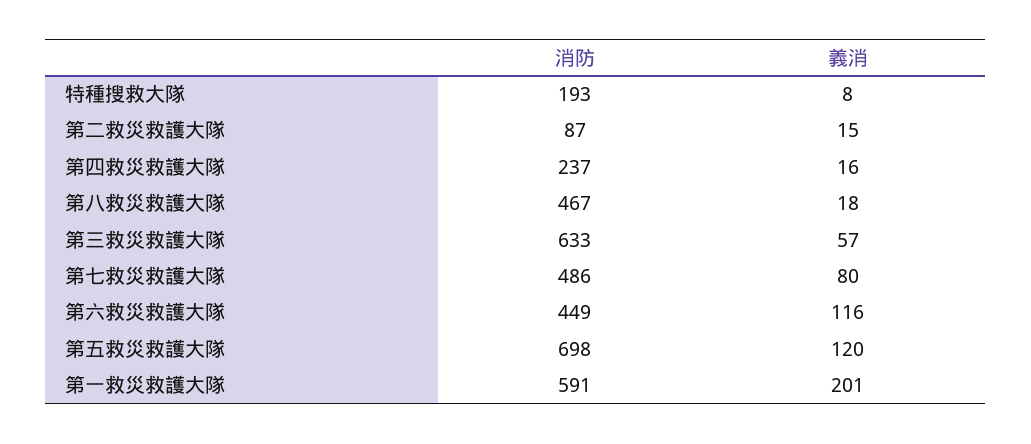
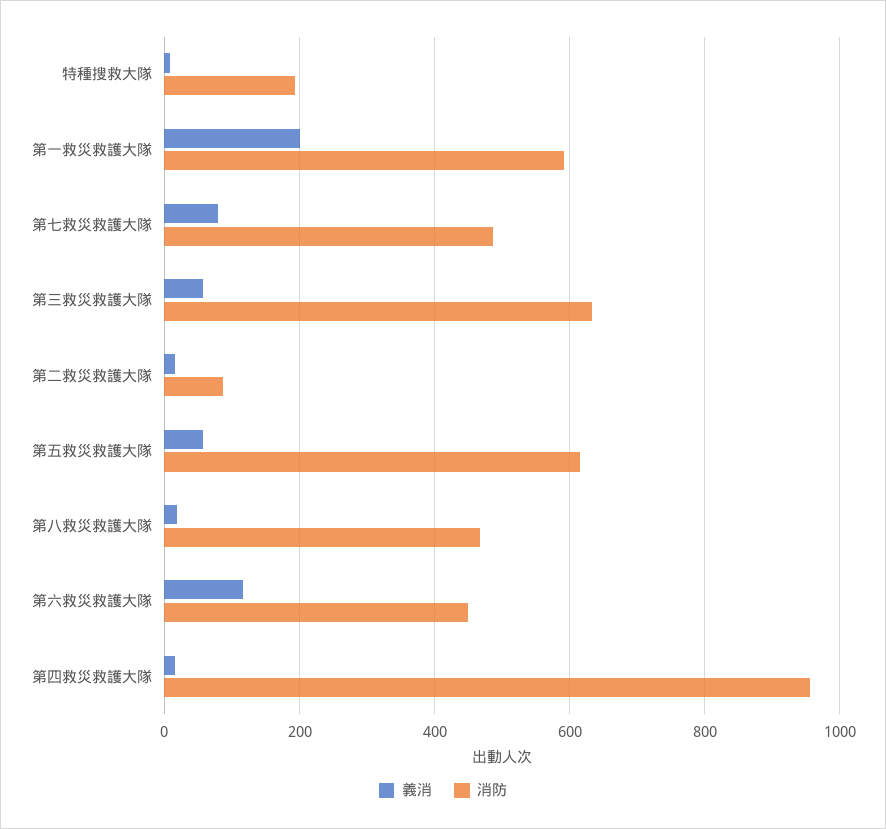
  {
    "消防": {
      "特種搜救大隊": 193,
      "第二救災救護大隊": 87,
-     "第四救災救護大隊": 237,
+     "第四救災救護大隊": 960,
      "第八救災救護大隊": 467,
      "第三救災救護大隊": 633,
      "第七救災救護大隊": 486,
      "第六救災救護大隊": 449,
-     "第五救災救護大隊": 698,
+     "第五救災救護大隊": 620,
      "第一救災救護大隊": 591
    },
    "義消": {
      "特種搜救大隊": 8,
      "第二救災救護大隊": 15,
      "第四救災救護大隊": 16,
      "第八救災救護大隊": 18,
      "第三救災救護大隊": 57,
      "第七救災救護大隊": 80,
      "第六救災救護大隊": 116,
-     "第五救災救護大隊": 120,
+     "第五救災救護大隊": 60,
      "第一救災救護大隊": 201
    }
  }

